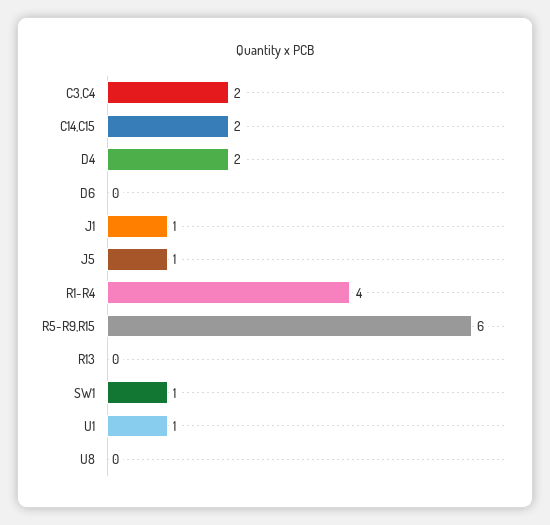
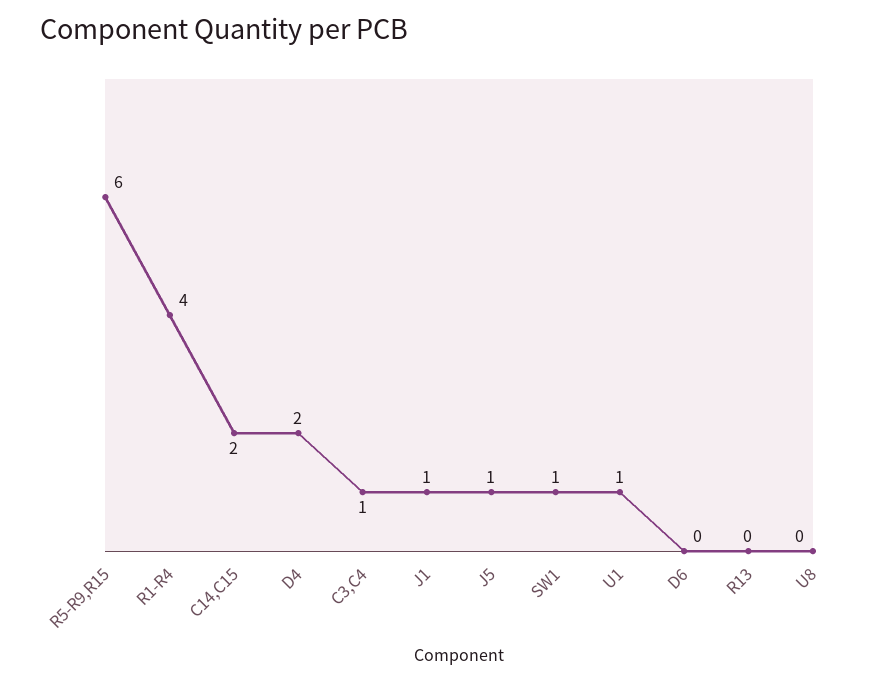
  {
-   "C3,C4": 2,
+   "C3,C4": 1,
    "C14,C15": 2,
    "D4": 2,
    "D6": 0,
    "J1": 1,
    "J5": 1,
    "R1-R4": 4,
    "R5-R9,R15": 6,
    "R13": 0,
    "SW1": 1,
    "U1": 1,
    "U8": 0
  }

